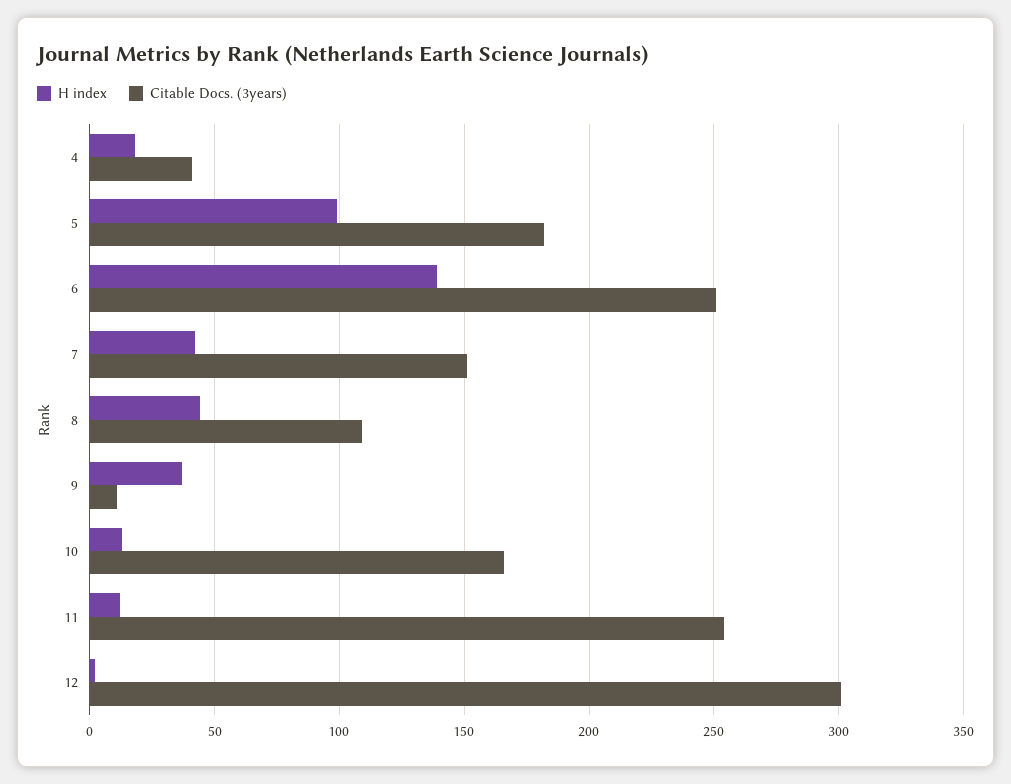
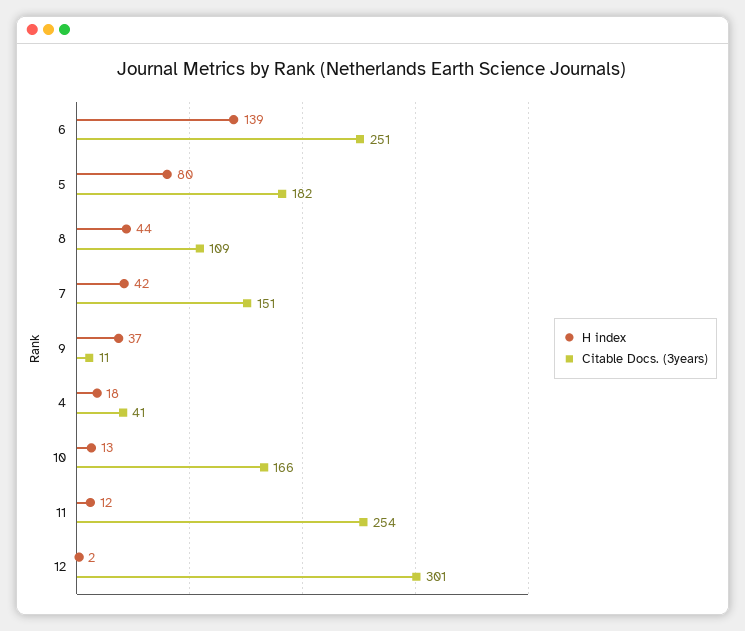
  {
    "H index": {
      "4": 18,
-     "5": 100,
+     "5": 80,
      "6": 139,
      "7": 42,
      "8": 44,
      "9": 37,
      "10": 13,
      "11": 12,
      "12": 2
    },
    "Citable Docs. (3years)": {
      "4": 41,
      "5": 182,
      "6": 251,
      "7": 151,
      "8": 109,
      "9": 11,
      "10": 166,
      "11": 254,
      "12": 301
    }
  }

